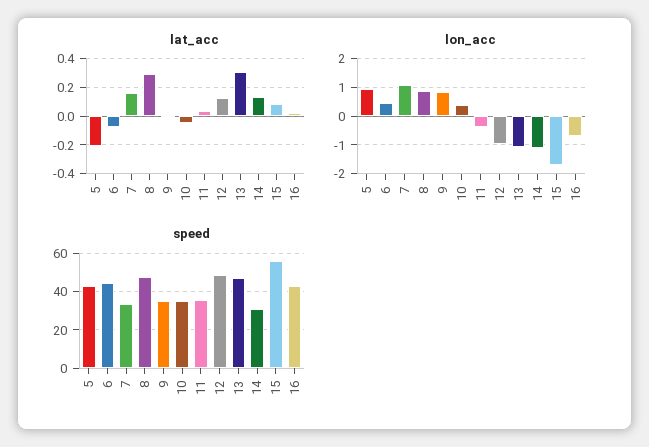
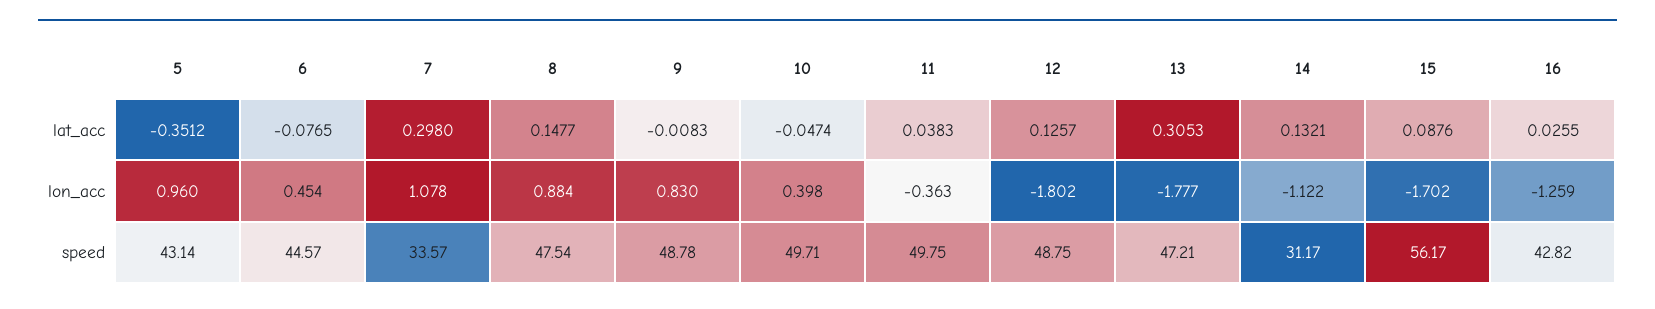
  {
    "lat_acc": {
-     "5": -0.2,
+     "5": -0.3512,
      "6": -0.0765,
-     "7": 0.15,
+     "7": 0.298,
-     "8": 0.3,
+     "8": 0.1477,
      "9": -0.0083,
      "10": -0.0474,
      "11": 0.0383,
      "12": 0.1257,
      "13": 0.3053,
      "14": 0.1321,
      "15": 0.0876,
      "16": 0.0255
    },
    "lon_acc": {
      "5": 0.96,
      "6": 0.454,
      "7": 1.078,
      "8": 0.884,
      "9": 0.83,
      "10": 0.398,
      "11": -0.363,
-     "12": -1,
+     "12": -1.802,
-     "13": -1,
+     "13": -1.777,
      "14": -1.122,
      "15": -1.702,
-     "16": -0.75
+     "16": -1.259
    },
    "speed": {
      "5": 43.14,
      "6": 44.57,
      "7": 33.57,
      "8": 47.54,
-     "9": 35,
+     "9": 48.78,
-     "10": 35,
+     "10": 49.71,
-     "11": 35,
+     "11": 49.75,
      "12": 48.75,
      "13": 47.21,
      "14": 31.17,
      "15": 56.17,
      "16": 42.82
    }
  }

